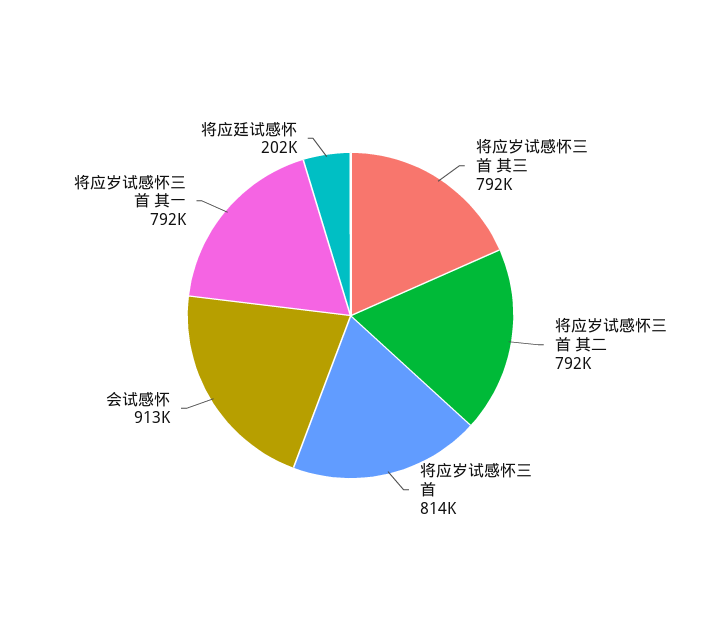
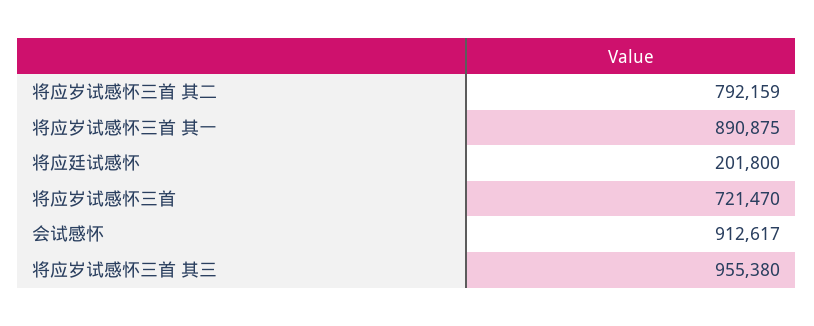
  {
-   "将应岁试感怀三首 其三": 792000,
+   "将应岁试感怀三首 其三": 955380,
    "将应岁试感怀三首 其二": 792159,
-   "将应岁试感怀三首": 814000,
+   "将应岁试感怀三首": 721470,
    "会试感怀": 912617,
-   "将应岁试感怀三首 其一": 792000,
+   "将应岁试感怀三首 其一": 890875,
    "将应廷试感怀": 201800
  }

